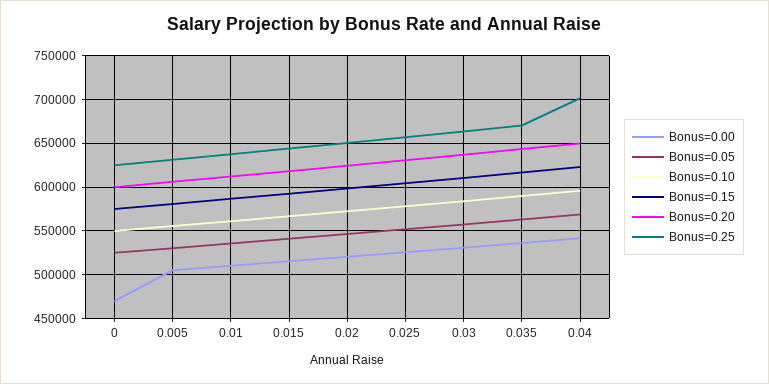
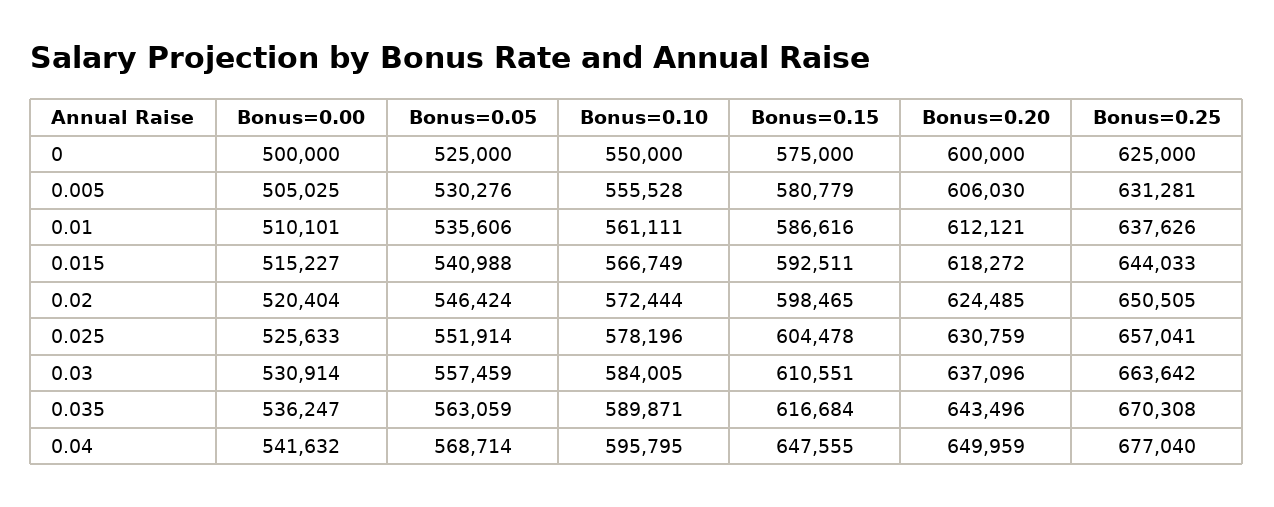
  {
    "Bonus=0.00": {
-     "0": 470000,
+     "0": 500000,
      "0.005": 505025,
      "0.01": 510101,
      "0.015": 515227,
      "0.02": 520404,
      "0.025": 525633,
      "0.03": 530914,
      "0.035": 536247,
      "0.04": 541632
    },
    "Bonus=0.05": {
      "0": 525000,
      "0.005": 530276,
      "0.01": 535606,
      "0.015": 540988,
      "0.02": 546424,
      "0.025": 551914,
      "0.03": 557459,
      "0.035": 563059,
      "0.04": 568714
    },
    "Bonus=0.10": {
      "0": 550000,
      "0.005": 555528,
      "0.01": 561111,
      "0.015": 566749,
      "0.02": 572444,
      "0.025": 578196,
      "0.03": 584005,
      "0.035": 589871,
      "0.04": 595795
    },
    "Bonus=0.15": {
      "0": 575000,
      "0.005": 580779,
      "0.01": 586616,
      "0.015": 592511,
      "0.02": 598465,
      "0.025": 604478,
      "0.03": 610551,
      "0.035": 616684,
-     "0.04": 620000
+     "0.04": 647555
    },
    "Bonus=0.20": {
      "0": 600000,
      "0.005": 606030,
      "0.01": 612121,
      "0.015": 618272,
      "0.02": 624485,
      "0.025": 630759,
      "0.03": 637096,
      "0.035": 643496,
      "0.04": 649959
    },
    "Bonus=0.25": {
      "0": 625000,
      "0.005": 631281,
      "0.01": 637626,
      "0.015": 644033,
      "0.02": 650505,
      "0.025": 657041,
      "0.03": 663642,
      "0.035": 670308,
-     "0.04": 700000
+     "0.04": 677040
    }
  }

